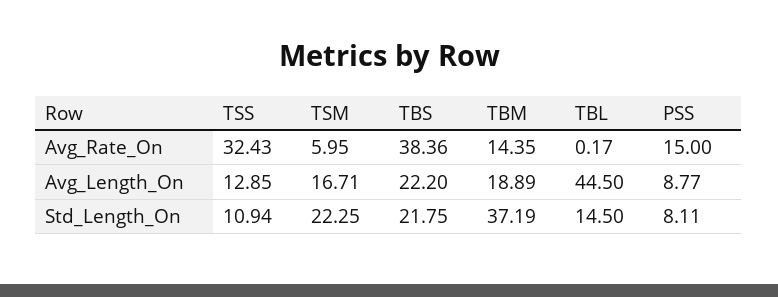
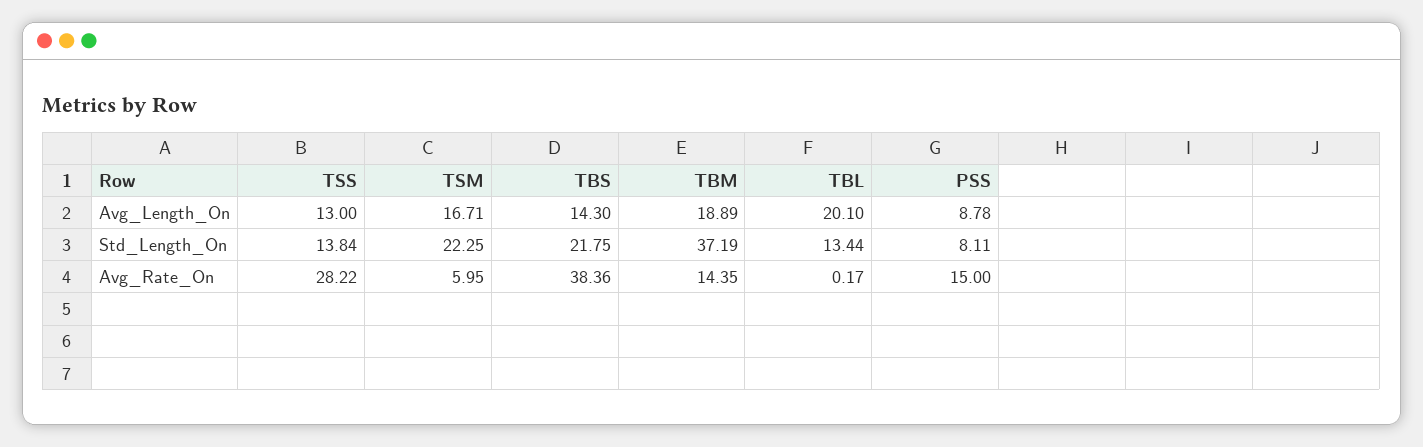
  {
    "TSS": {
-     "Avg_Rate_On": 32.43,
+     "Avg_Rate_On": 28.22,
-     "Avg_Length_On": 12.85,
+     "Avg_Length_On": 13,
-     "Std_Length_On": 10.94
+     "Std_Length_On": 13.84
    },
    "TSM": {
      "Avg_Rate_On": 5.95,
      "Avg_Length_On": 16.71,
      "Std_Length_On": 22.25
    },
    "TBS": {
      "Avg_Rate_On": 38.36,
-     "Avg_Length_On": 22.2,
+     "Avg_Length_On": 14.3,
      "Std_Length_On": 21.75
    },
    "TBM": {
      "Avg_Rate_On": 14.35,
      "Avg_Length_On": 18.89,
      "Std_Length_On": 37.19
    },
    "TBL": {
      "Avg_Rate_On": 0.17,
-     "Avg_Length_On": 44.5,
+     "Avg_Length_On": 20.1,
-     "Std_Length_On": 14.5
+     "Std_Length_On": 13.44
    },
    "PSS": {
      "Avg_Rate_On": 15,
-     "Avg_Length_On": 8.77,
+     "Avg_Length_On": 8.78,
      "Std_Length_On": 8.11
    }
  }

